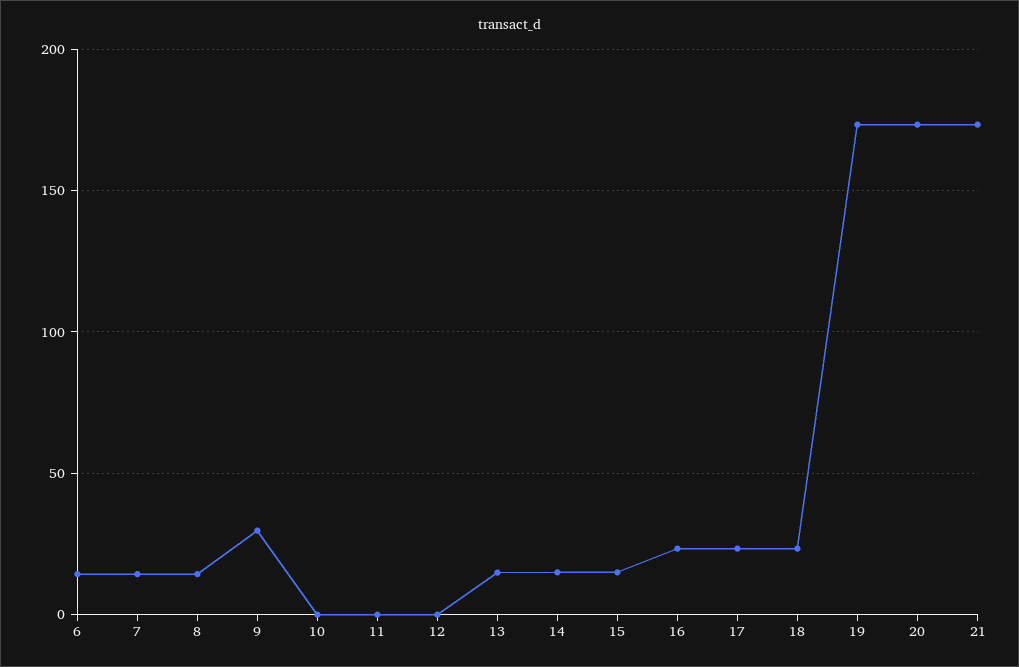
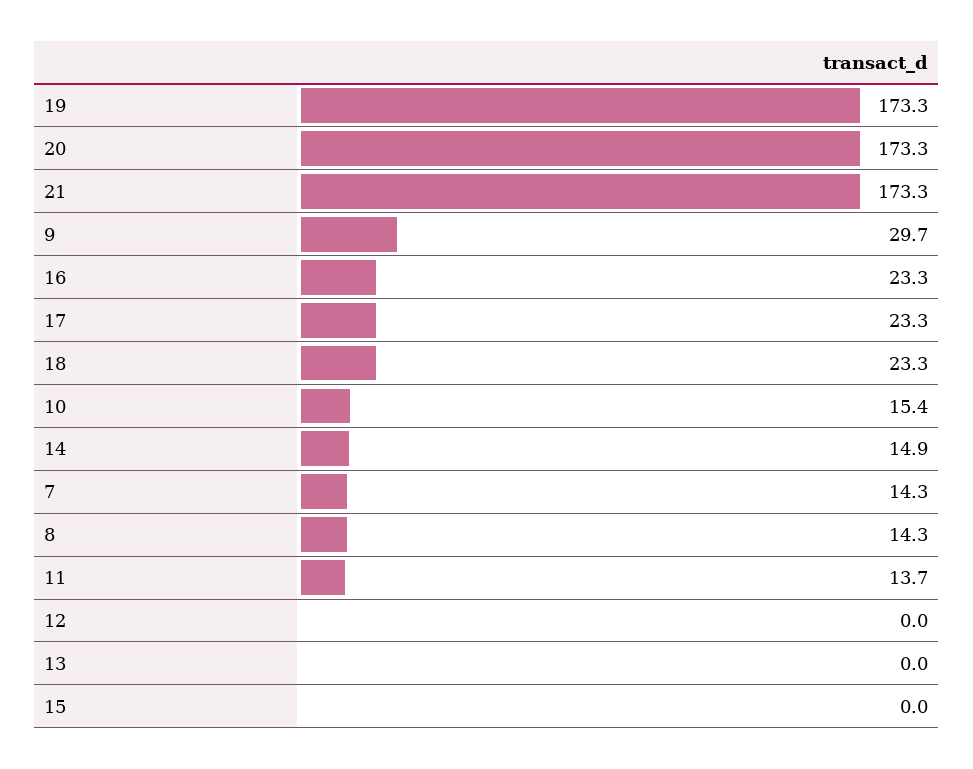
  {
-   "6": 15,
    "7": 14.3,
    "8": 14.3,
    "9": 29.7,
-   "10": 0,
+   "10": 15.4,
-   "11": 0,
+   "11": 13.7,
    "12": 0,
-   "13": 15,
+   "13": 0,
    "14": 14.9,
-   "15": 15,
+   "15": 0,
    "16": 23.3,
    "17": 23.3,
    "18": 23.3,
    "19": 173.3,
    "20": 173.3,
    "21": 173.3
  }

